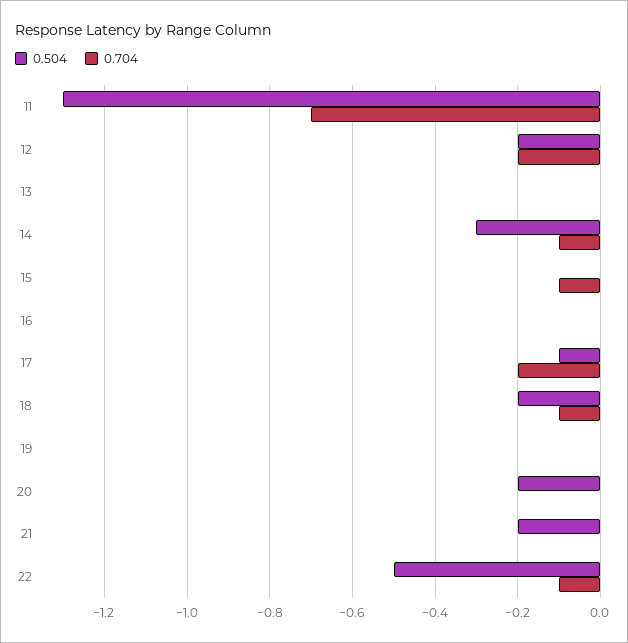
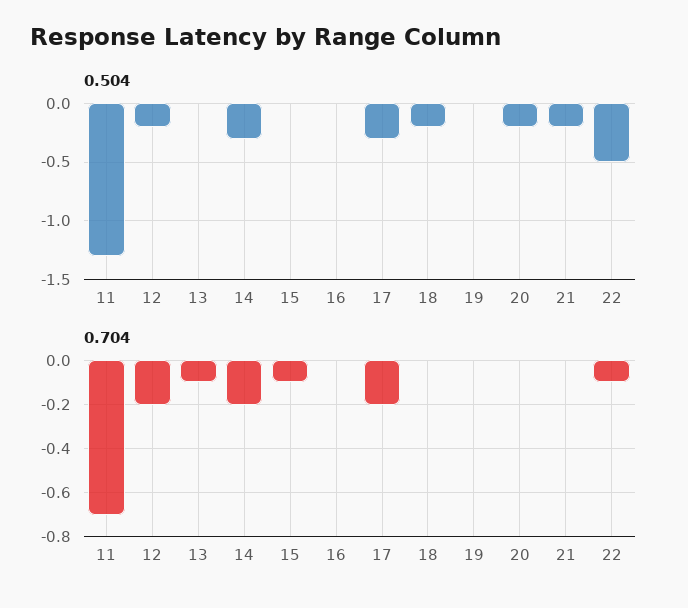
  {
    "0.504": {
      "11": -1.3,
      "12": -0.2,
      "13": 0,
      "14": -0.3,
      "15": 0,
      "16": 0,
-     "17": -0.1,
+     "17": -0.3,
      "18": -0.2,
      "19": 0,
      "20": -0.2,
      "21": -0.2,
      "22": -0.5
    },
    "0.704": {
      "11": -0.7,
      "12": -0.2,
-     "13": 0,
+     "13": -0.1,
-     "14": -0.1,
+     "14": -0.2,
      "15": -0.1,
      "16": 0,
      "17": -0.2,
-     "18": -0.1,
+     "18": 0,
      "19": 0,
      "20": 0,
      "21": 0,
      "22": -0.1
    }
  }

